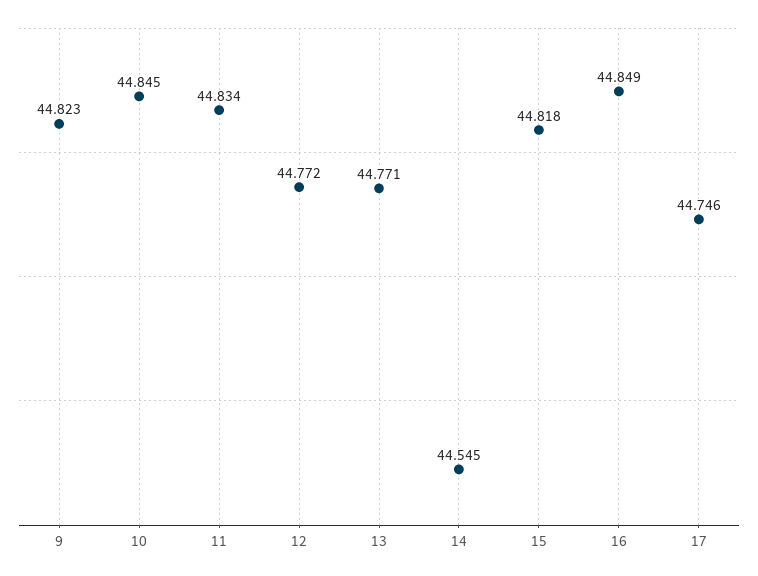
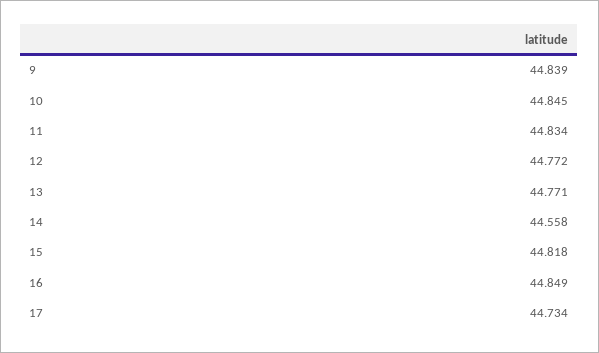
  {
-   "9": 44.823,
+   "9": 44.839,
    "10": 44.845,
    "11": 44.834,
    "12": 44.772,
    "13": 44.771,
-   "14": 44.545,
+   "14": 44.558,
    "15": 44.818,
    "16": 44.849,
-   "17": 44.746
+   "17": 44.734
  }

